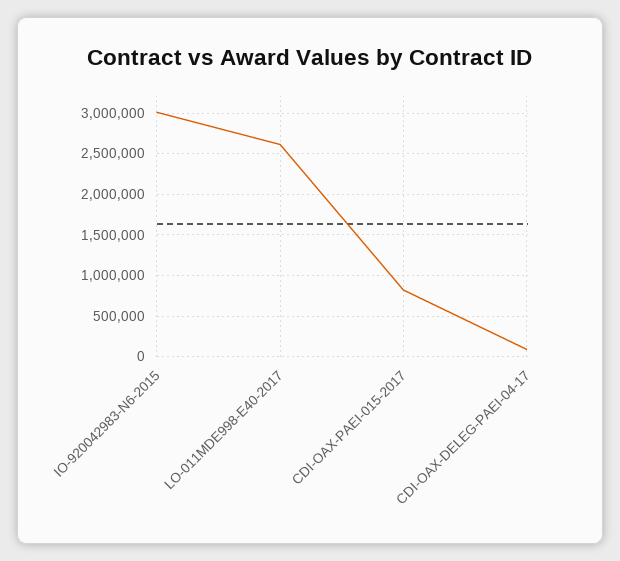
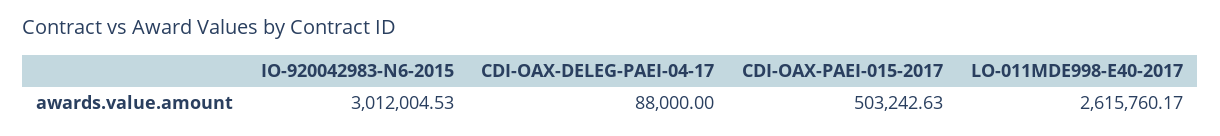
  {
    "IO-920042983-N6-2015": 3012004.53,
    "LO-011MDE998-E40-2017": 2615760.17,
-   "CDI-OAX-PAEI-015-2017": 800000,
+   "CDI-OAX-PAEI-015-2017": 503242.63,
    "CDI-OAX-DELEG-PAEI-04-17": 88000
  }

